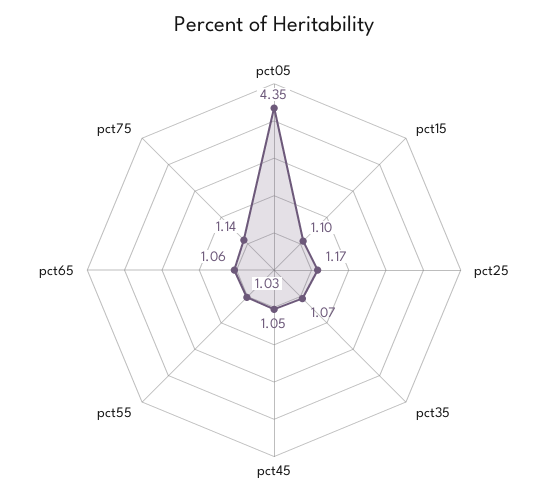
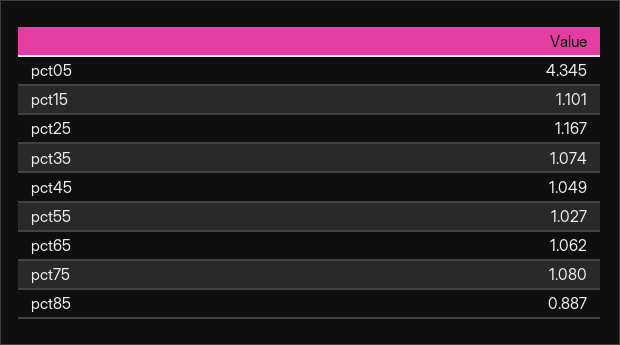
  {
    "pct05": 4.345,
    "pct15": 1.101,
    "pct25": 1.167,
    "pct35": 1.074,
    "pct45": 1.049,
    "pct55": 1.027,
    "pct65": 1.062,
-   "pct75": 1.14
+   "pct75": 1.08,
+   "pct85": 0.887
  }

